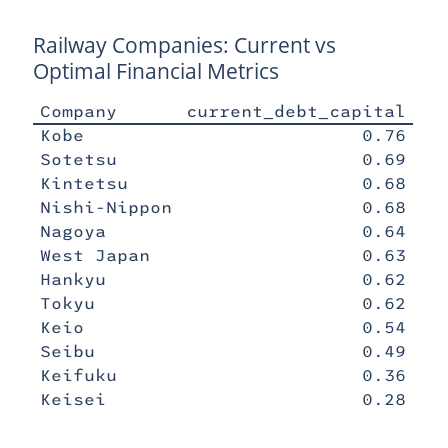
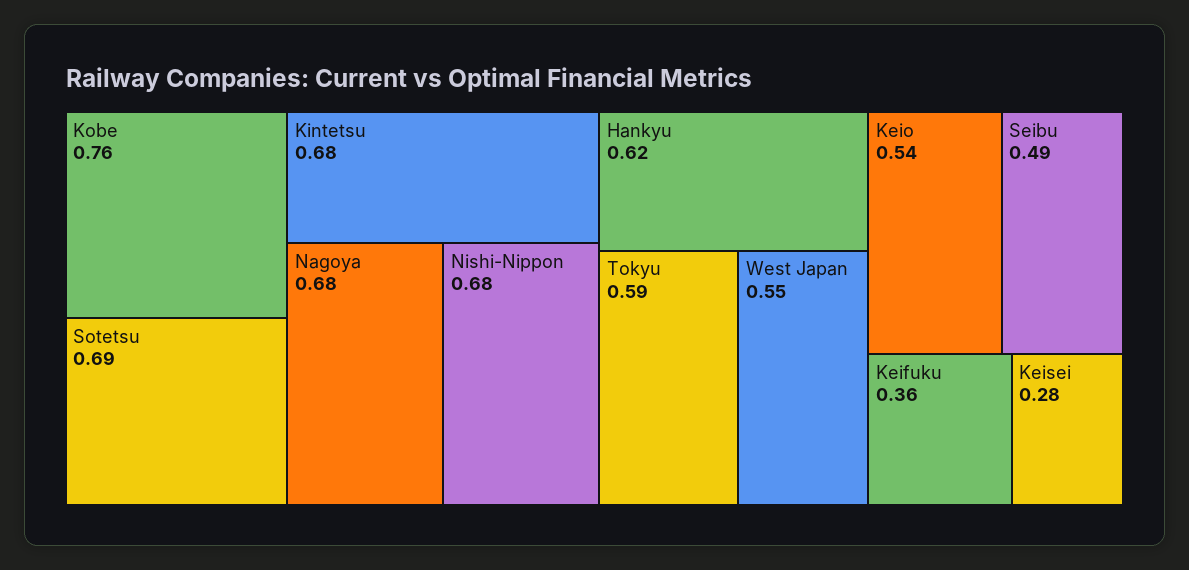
  {
    "Kobe": 0.76,
    "Sotetsu": 0.69,
    "Kintetsu": 0.68,
    "Nishi-Nippon": 0.68,
-   "Nagoya": 0.64,
+   "Nagoya": 0.68,
-   "West Japan": 0.63,
+   "West Japan": 0.55,
    "Hankyu": 0.62,
-   "Tokyu": 0.62,
+   "Tokyu": 0.59,
    "Keio": 0.54,
    "Seibu": 0.49,
    "Keifuku": 0.36,
    "Keisei": 0.28
  }

